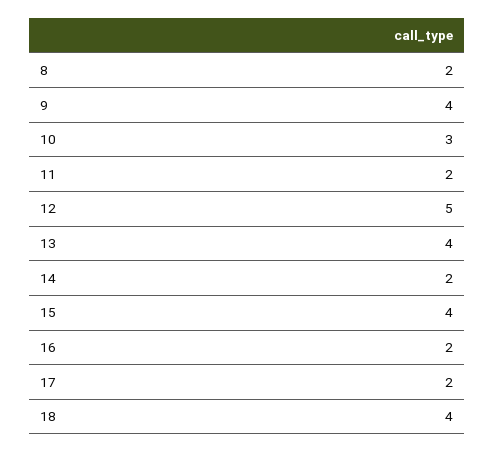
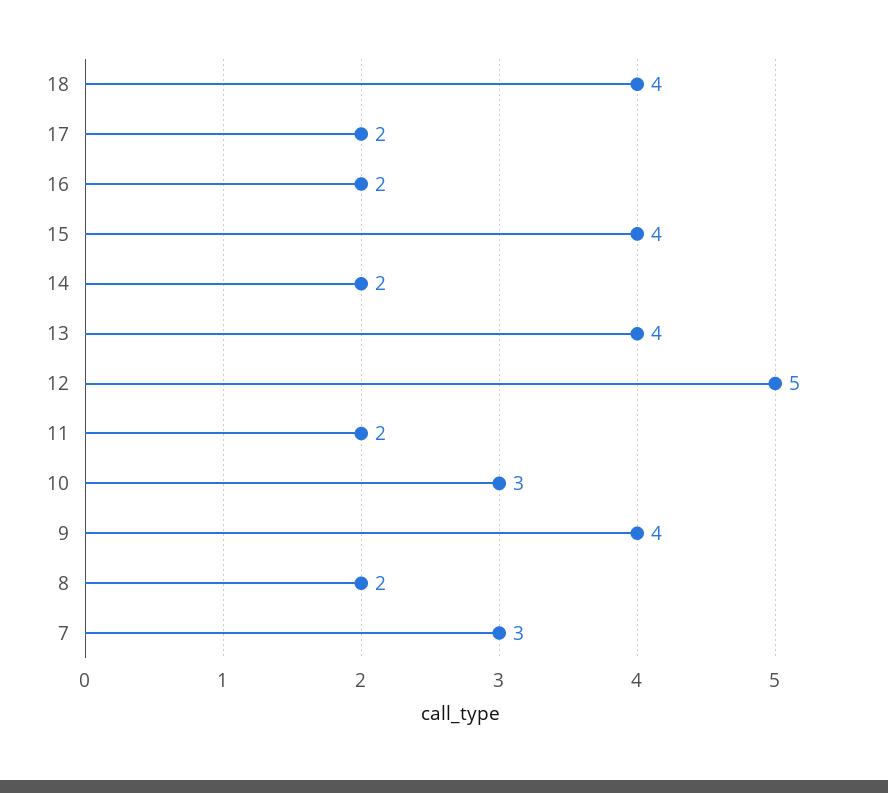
  {
    "8": 2,
    "9": 4,
    "10": 3,
    "11": 2,
    "12": 5,
    "13": 4,
    "14": 2,
    "15": 4,
    "16": 2,
    "17": 2,
-   "18": 4
+   "18": 4,
+   "7": 3
  }

